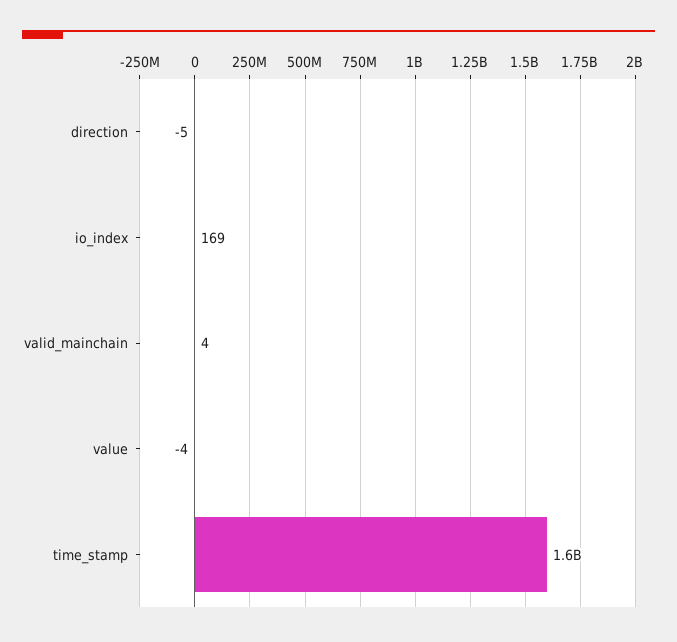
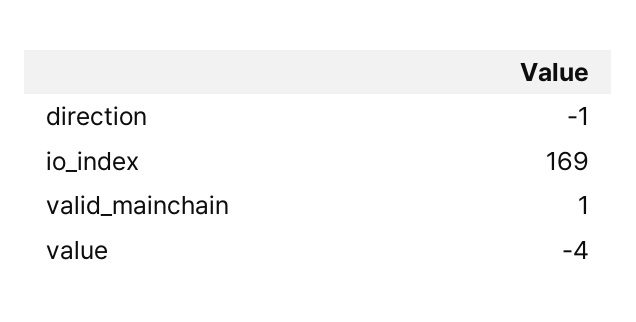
  {
-   "direction": -5,
+   "direction": -1,
    "io_index": 169,
-   "valid_mainchain": 4,
+   "valid_mainchain": 1,
-   "value": -4,
+   "value": -4
-   "time_stamp": 1600000000
  }

